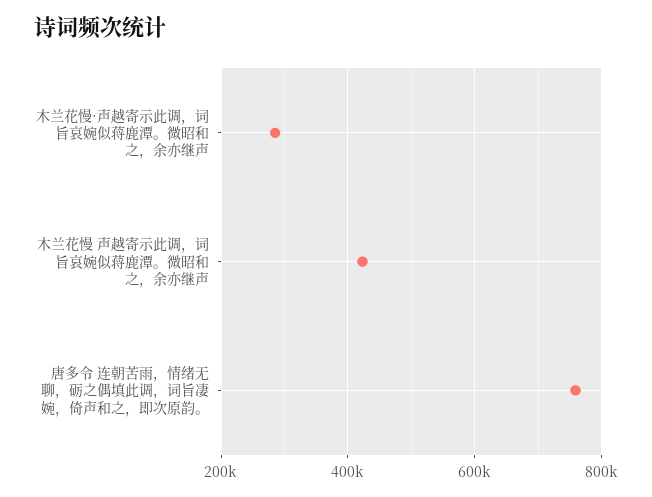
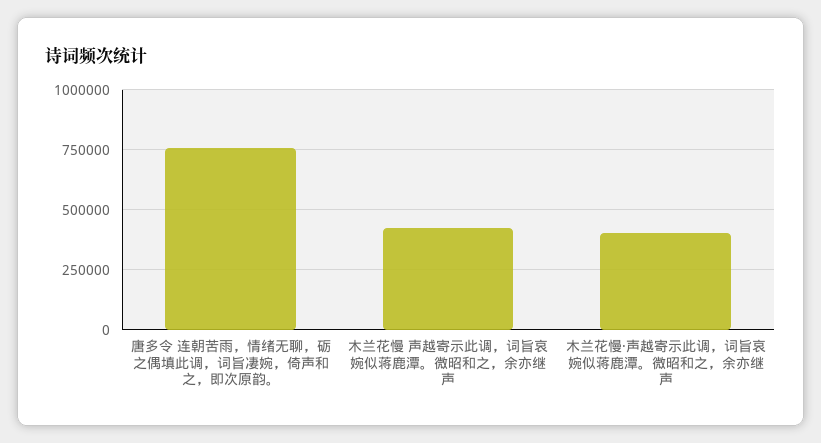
  {
-   "木兰花慢·声越寄示此调，词旨哀婉似蒋鹿潭。微昭和之，余亦继声": 280000,
+   "木兰花慢·声越寄示此调，词旨哀婉似蒋鹿潭。微昭和之，余亦继声": 400000,
    "木兰花慢 声越寄示此调，词旨哀婉似蒋鹿潭。微昭和之，余亦继声": 420000,
    "唐多令 连朝苦雨，情绪无聊，砺之偶填此调，词旨凄婉，倚声和之，即次原韵。": 760000
  }

